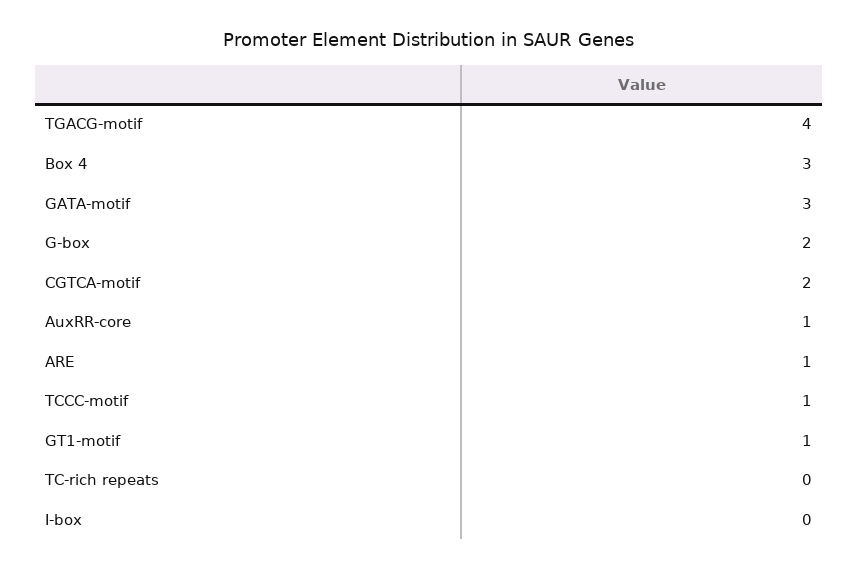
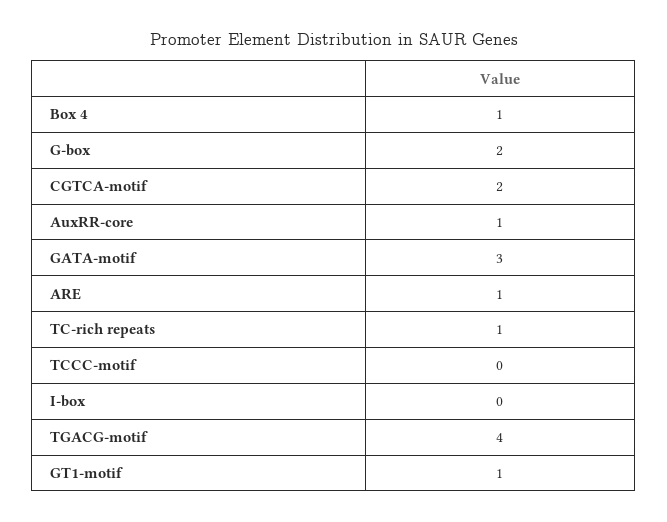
  {
    "TGACG-motif": 4,
-   "Box 4": 3,
+   "Box 4": 1,
    "GATA-motif": 3,
    "G-box": 2,
    "CGTCA-motif": 2,
    "AuxRR-core": 1,
    "ARE": 1,
-   "TCCC-motif": 1,
+   "TCCC-motif": 0,
    "GT1-motif": 1,
-   "TC-rich repeats": 0,
+   "TC-rich repeats": 1,
    "I-box": 0
  }

